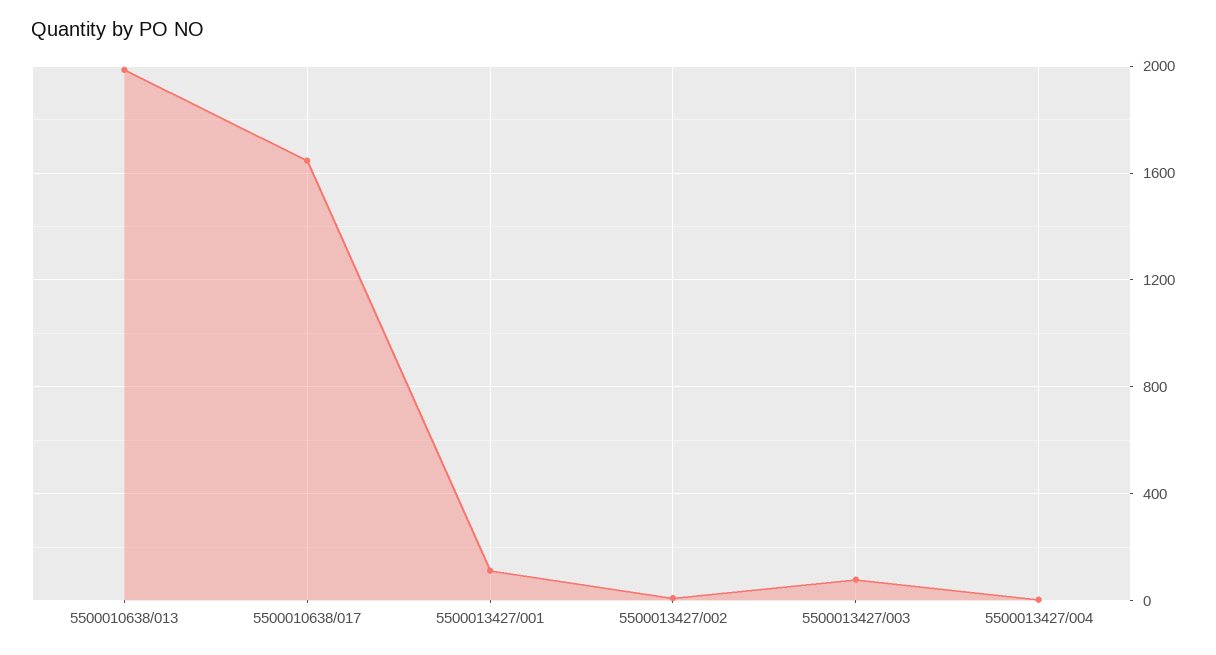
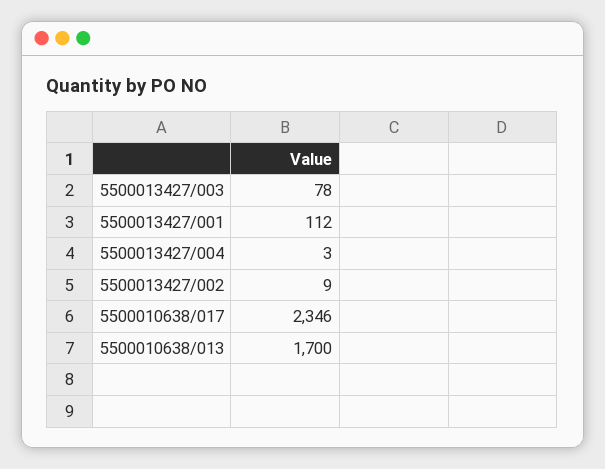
  {
-   "5500010638/013": 2000,
+   "5500010638/013": 1700,
-   "5500010638/017": 1650,
+   "5500010638/017": 2346,
    "5500013427/001": 112,
    "5500013427/002": 9,
    "5500013427/003": 78,
    "5500013427/004": 3
  }

